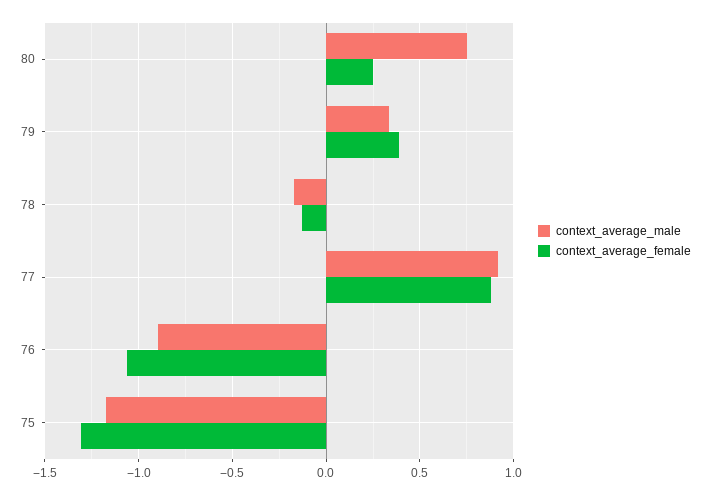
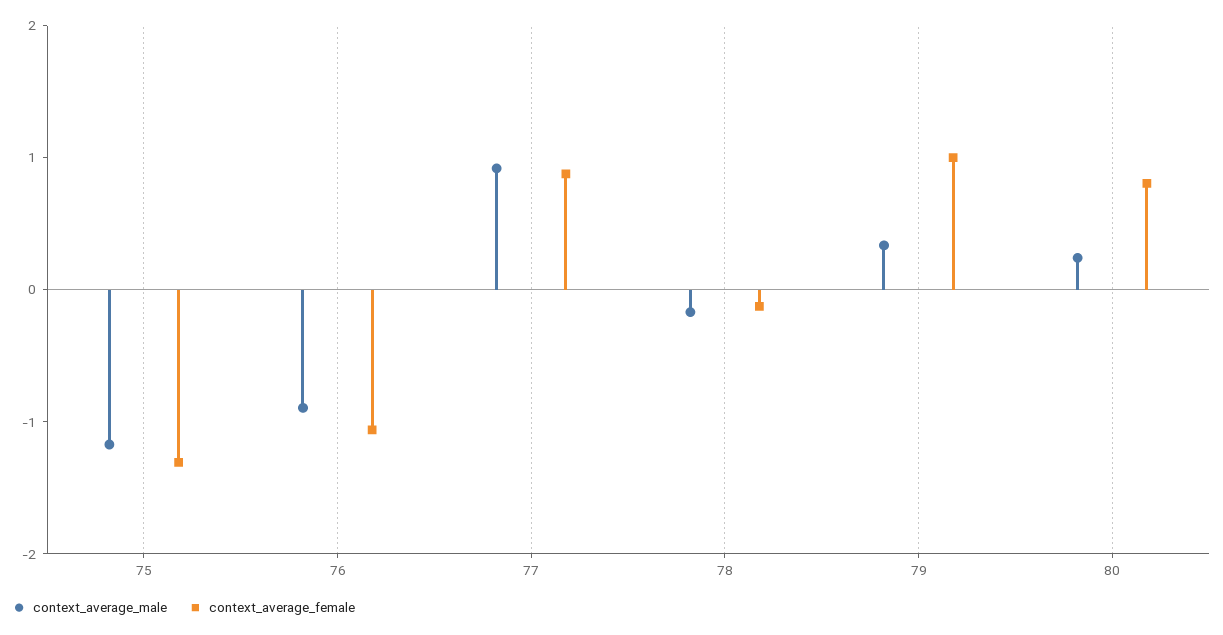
  {
    "context_average_male": {
-     "80": 0.75,
+     "80": 0.2,
      "79": 0.35,
      "78": -0.15,
      "77": 0.9,
      "76": -0.9,
      "75": -1.15
    },
    "context_average_female": {
-     "80": 0.25,
+     "80": 0.8,
-     "79": 0.4,
+     "79": 1,
      "78": -0.15,
      "77": 0.9,
      "76": -1.05,
      "75": -1.3
    }
  }

